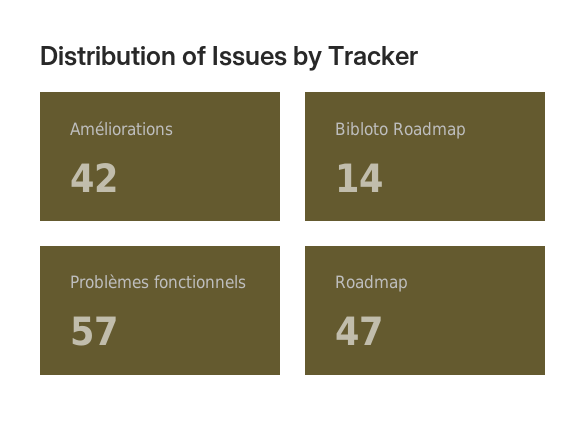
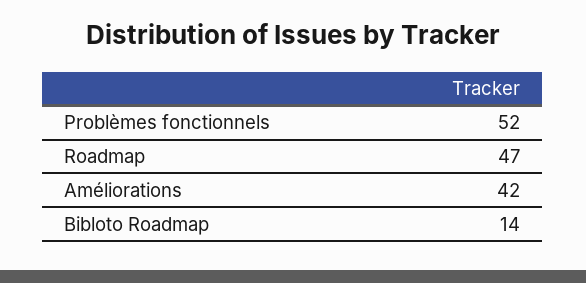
  {
    "Améliorations": 42,
    "Bibloto Roadmap": 14,
-   "Problèmes fonctionnels": 57,
+   "Problèmes fonctionnels": 52,
    "Roadmap": 47
  }

